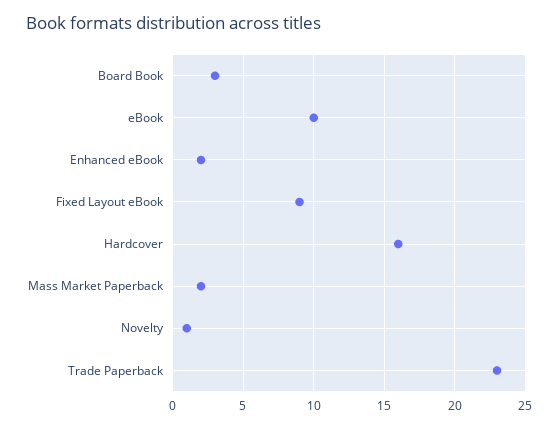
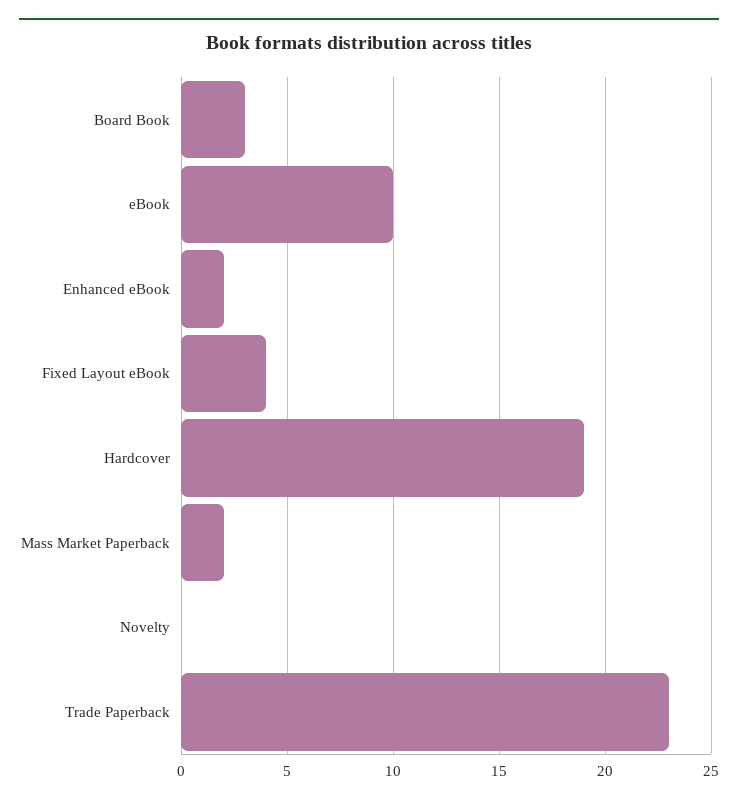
  {
    "Board Book": 3,
    "eBook": 10,
    "Enhanced eBook": 2,
-   "Fixed Layout eBook": 9,
+   "Fixed Layout eBook": 4,
-   "Hardcover": 16,
+   "Hardcover": 19,
    "Mass Market Paperback": 2,
-   "Novelty": 1,
+   "Novelty": 0,
    "Trade Paperback": 23
  }

